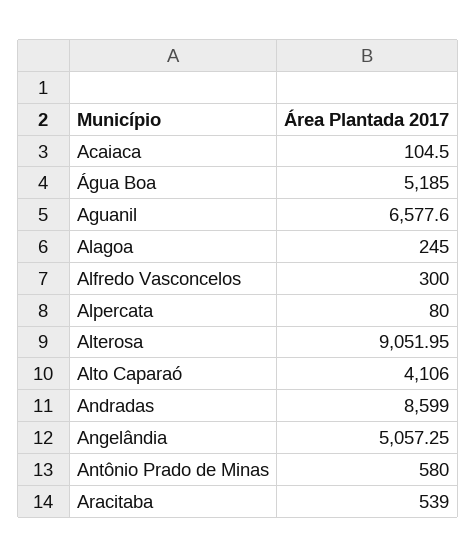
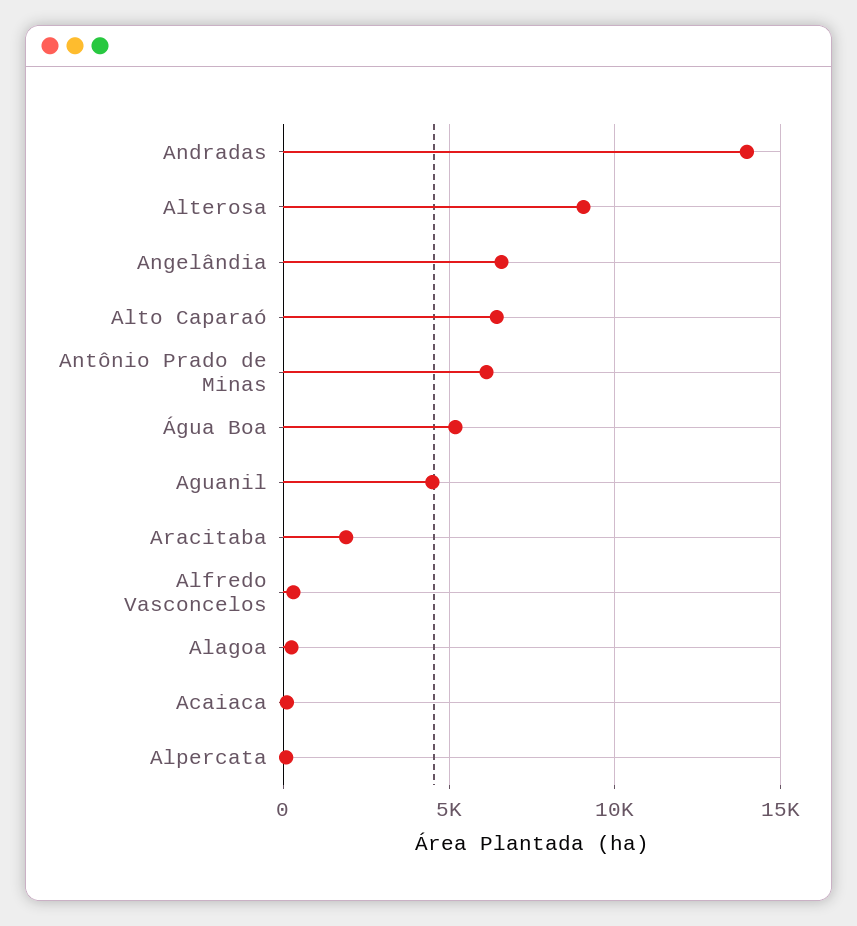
  {
    "Acaiaca": 104.5,
    "Água Boa": 5185,
-   "Aguanil": 6577.6,
+   "Aguanil": 4500,
    "Alagoa": 245,
    "Alfredo Vasconcelos": 300,
    "Alpercata": 80,
    "Alterosa": 9051.95,
-   "Alto Caparaó": 4106,
+   "Alto Caparaó": 6500,
-   "Andradas": 8599,
+   "Andradas": 14000,
-   "Angelândia": 5057.25,
+   "Angelândia": 6500,
-   "Antônio Prado de Minas": 580,
+   "Antônio Prado de Minas": 6000,
-   "Aracitaba": 539
+   "Aracitaba": 2000
  }

